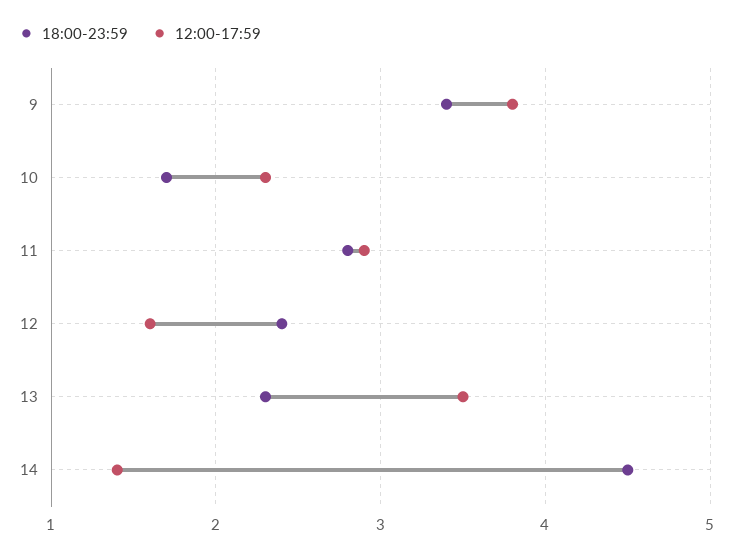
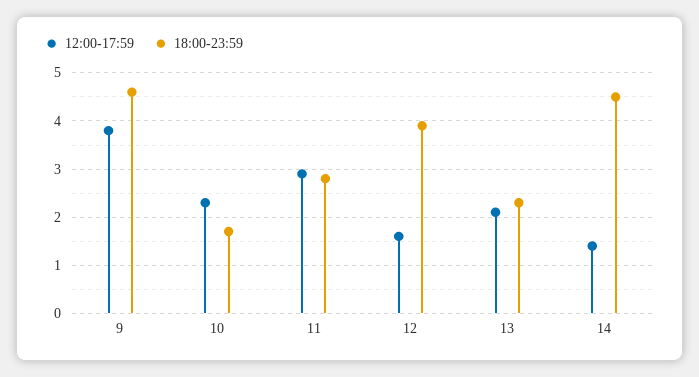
  {
    "18:00-23:59": {
-     "9": 3.4,
+     "9": 4.5,
      "10": 1.7,
      "11": 2.8,
-     "12": 2.4,
+     "12": 4,
      "13": 2.3,
      "14": 4.5
    },
    "12:00-17:59": {
      "9": 3.8,
      "10": 2.3,
      "11": 2.9,
      "12": 1.6,
-     "13": 3.5,
+     "13": 2,
      "14": 1.4
    }
  }

